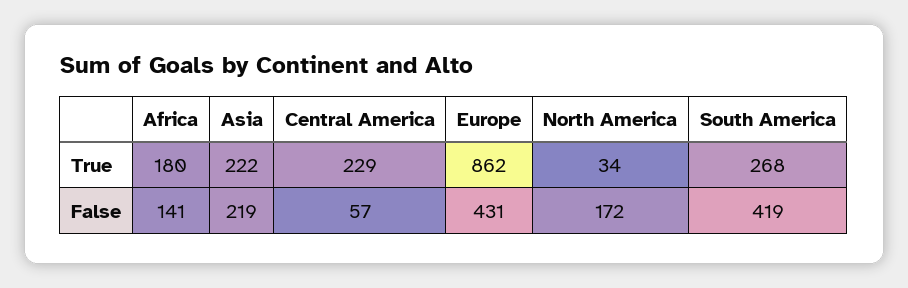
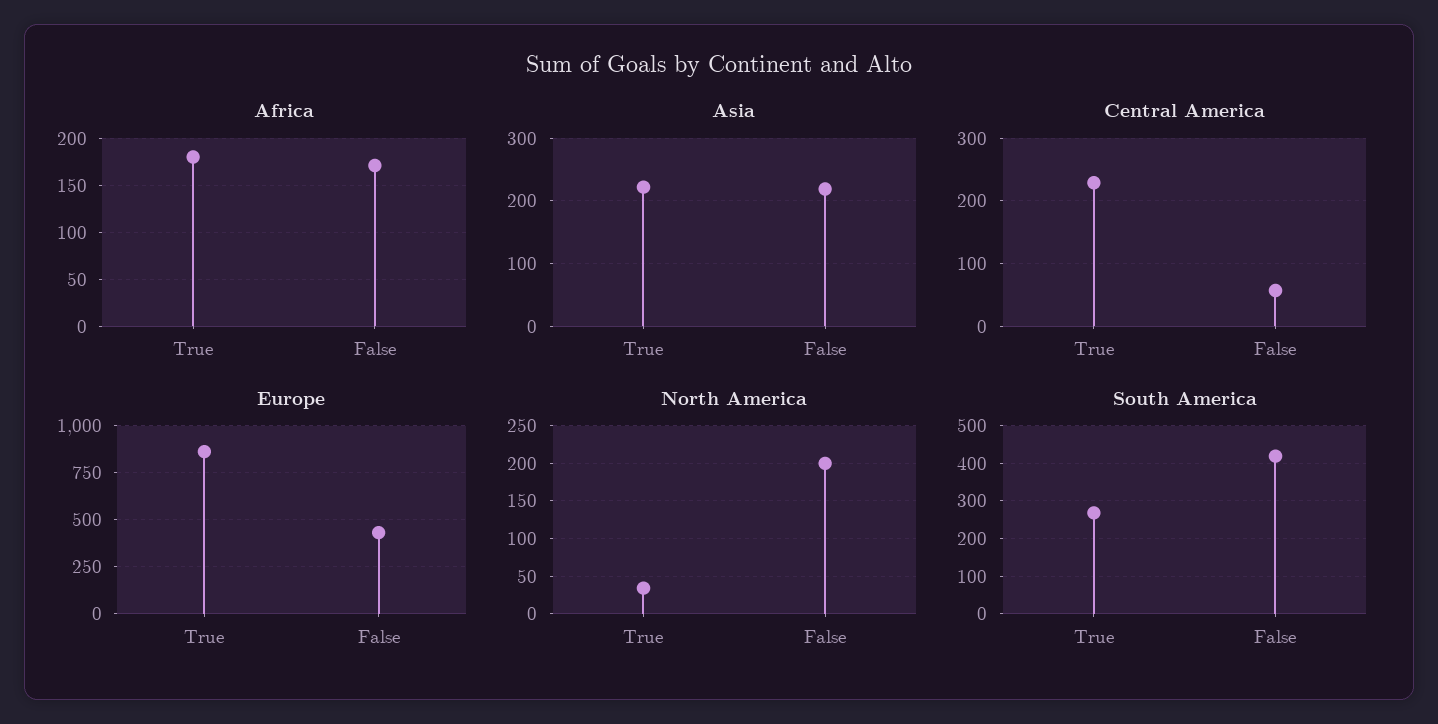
  {
    "Africa": {
      "True": 180,
-     "False": 141
+     "False": 170
    },
    "Asia": {
      "True": 222,
      "False": 219
    },
    "Central America": {
      "True": 229,
      "False": 57
    },
    "Europe": {
      "True": 862,
      "False": 431
    },
    "North America": {
      "True": 34,
-     "False": 172
+     "False": 200
    },
    "South America": {
      "True": 268,
      "False": 419
    }
  }

